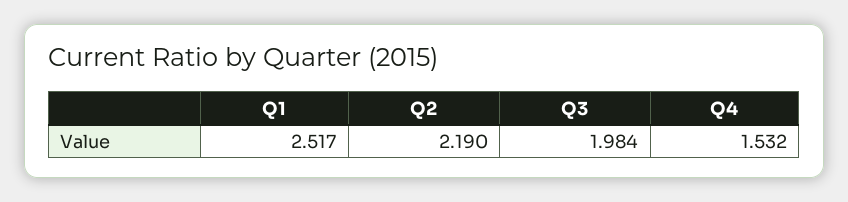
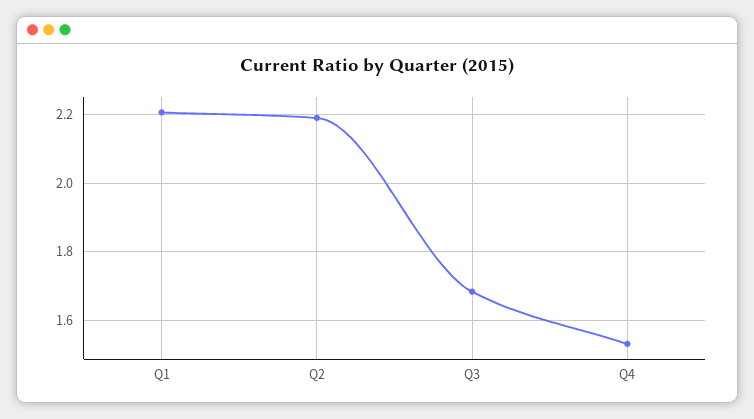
  {
-   "Q1": 2.517,
+   "Q1": 2.2,
    "Q2": 2.19,
-   "Q3": 1.984,
+   "Q3": 1.68,
    "Q4": 1.532
  }

